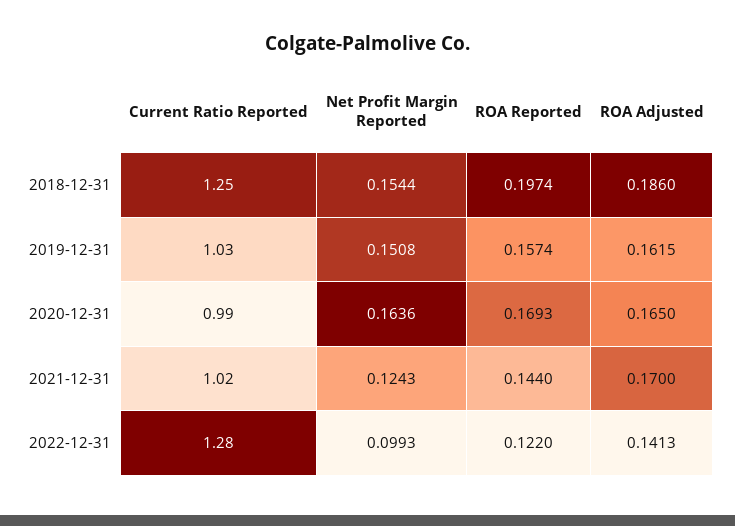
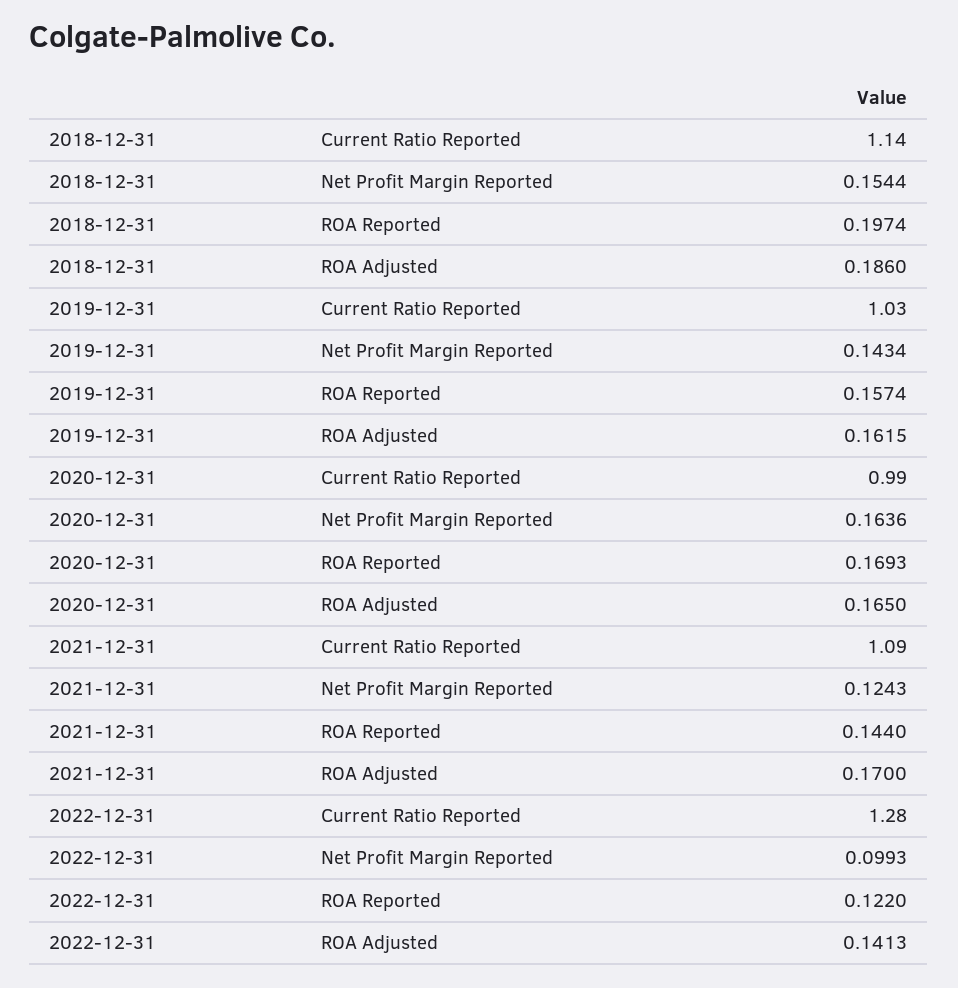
  {
    "Current Ratio Reported": {
-     "2018-12-31": 1.25,
+     "2018-12-31": 1.14,
      "2019-12-31": 1.03,
      "2020-12-31": 0.99,
-     "2021-12-31": 1.02,
+     "2021-12-31": 1.09,
      "2022-12-31": 1.28
    },
    "Net Profit Margin Reported": {
      "2018-12-31": 0.1544,
-     "2019-12-31": 0.1508,
+     "2019-12-31": 0.1434,
      "2020-12-31": 0.1636,
      "2021-12-31": 0.1243,
      "2022-12-31": 0.0993
    },
    "ROA Reported": {
      "2018-12-31": 0.1974,
      "2019-12-31": 0.1574,
      "2020-12-31": 0.1693,
      "2021-12-31": 0.144,
      "2022-12-31": 0.122
    },
    "ROA Adjusted": {
      "2018-12-31": 0.186,
      "2019-12-31": 0.1615,
      "2020-12-31": 0.165,
      "2021-12-31": 0.17,
      "2022-12-31": 0.1413
    }
  }

